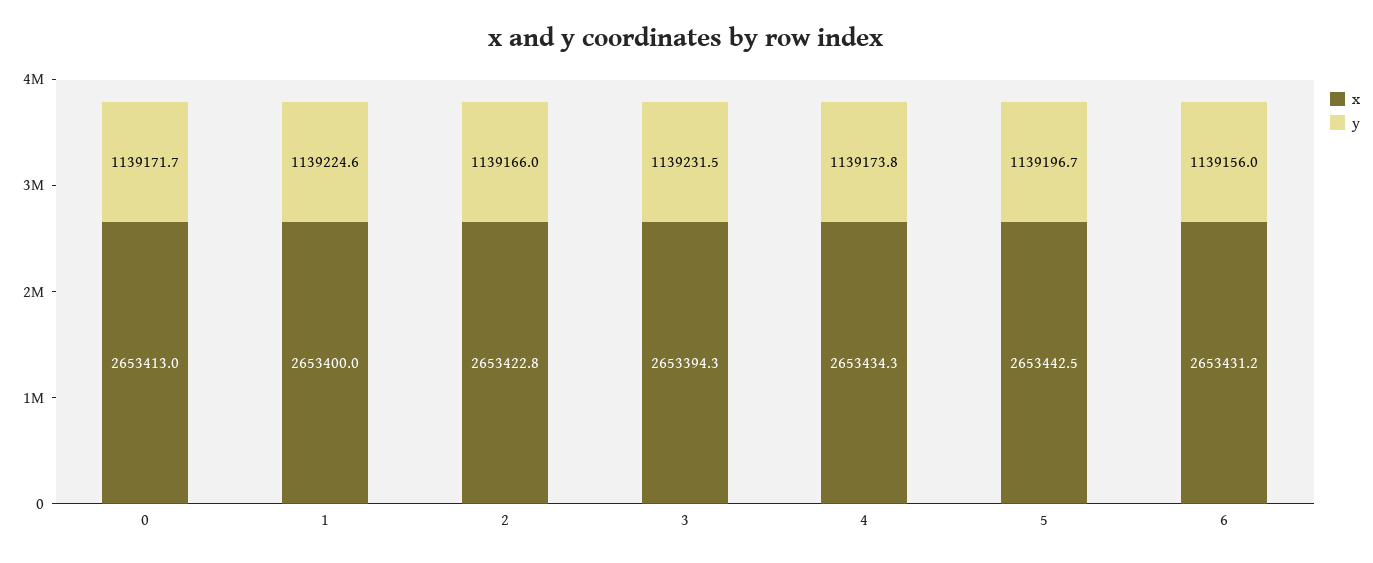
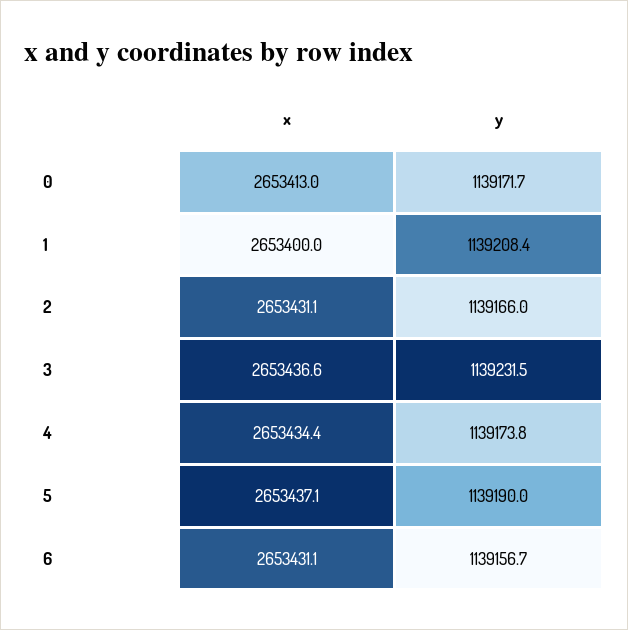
  {
    "x": {
      "0": 2653413,
      "1": 2653400,
-     "2": 2653422.8,
+     "2": 2653431.1,
-     "3": 2653394.3,
+     "3": 2653436.6,
-     "4": 2653434.3,
+     "4": 2653434.4,
-     "5": 2653442.5,
+     "5": 2653437.1,
-     "6": 2653431.2
+     "6": 2653431.1
    },
    "y": {
      "0": 1139171.7,
-     "1": 1139224.6,
+     "1": 1139208.4,
      "2": 1139166,
      "3": 1139231.5,
      "4": 1139173.8,
-     "5": 1139196.7,
+     "5": 1139190,
-     "6": 1139156
+     "6": 1139156.7
    }
  }

